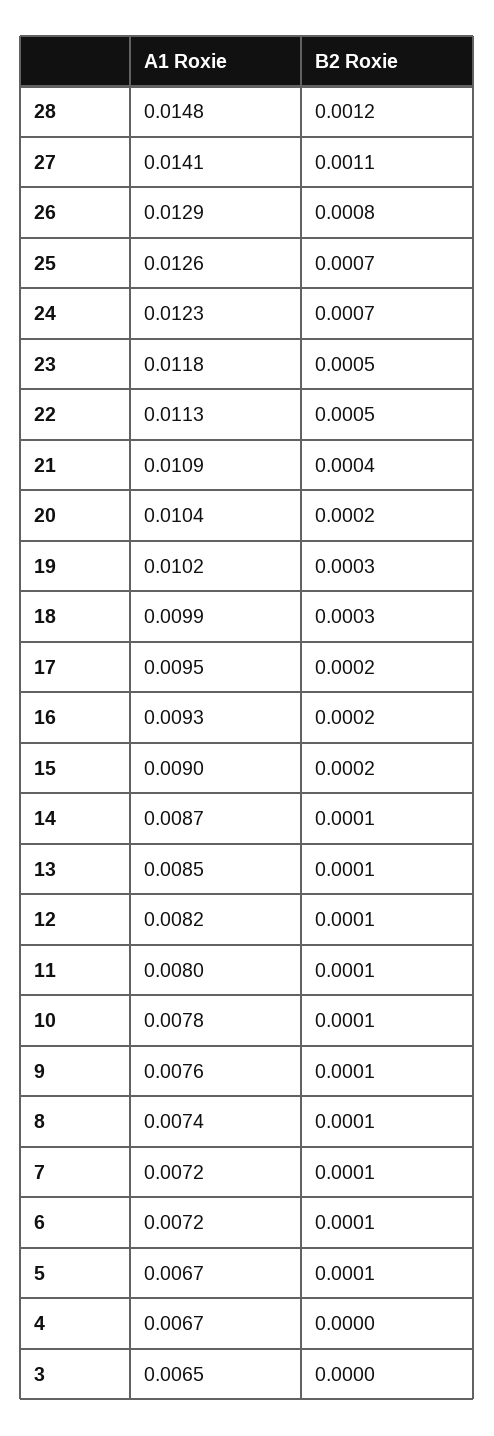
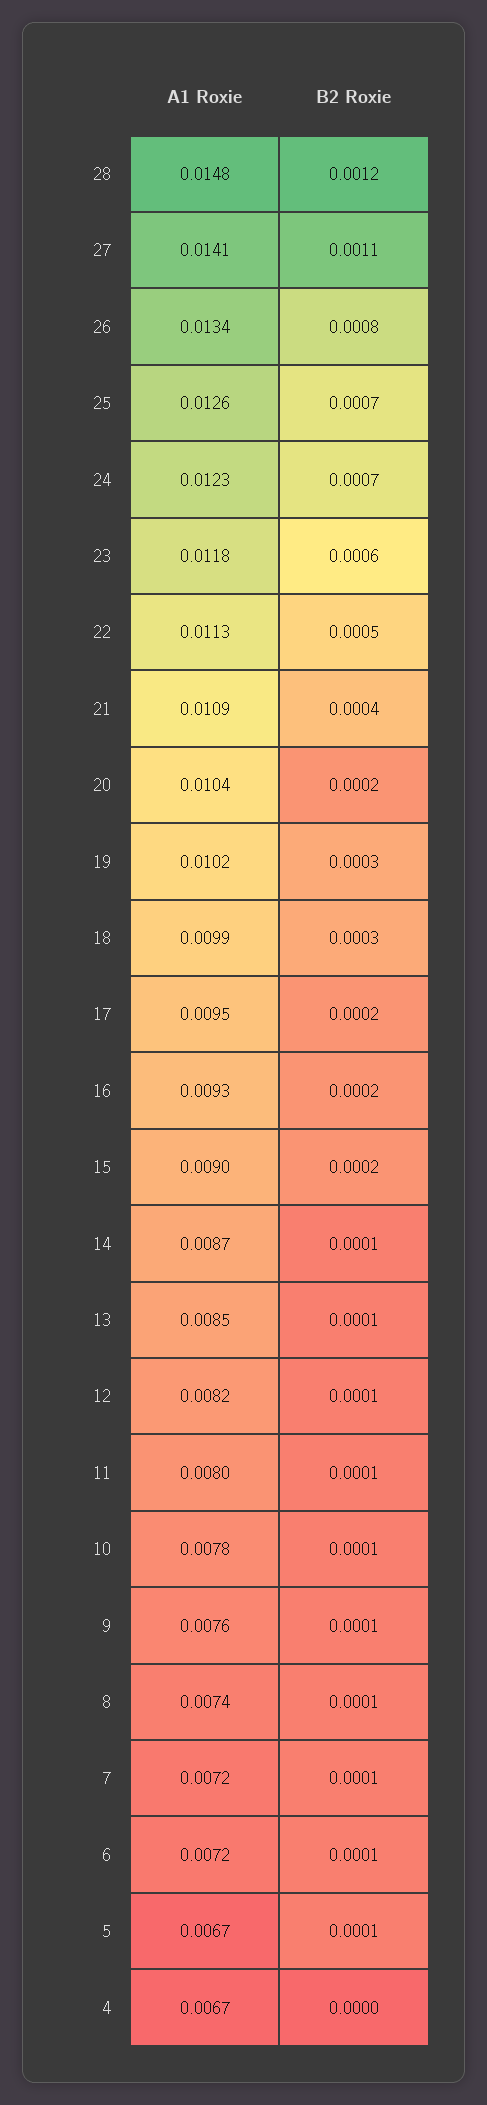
  {
    "A1 Roxie": {
      "28": 0.0148,
      "27": 0.0141,
-     "26": 0.0129,
+     "26": 0.0134,
      "25": 0.0126,
      "24": 0.0123,
      "23": 0.0118,
      "22": 0.0113,
      "21": 0.0109,
      "20": 0.0104,
      "19": 0.0102,
      "18": 0.0099,
      "17": 0.0095,
      "16": 0.0093,
      "15": 0.009,
      "14": 0.0087,
      "13": 0.0085,
      "12": 0.0082,
      "11": 0.008,
      "10": 0.0078,
      "9": 0.0076,
      "8": 0.0074,
      "7": 0.0072,
      "6": 0.0072,
      "5": 0.0067,
-     "4": 0.0067,
+     "4": 0.0067
-     "3": 0.0065
    },
    "B2 Roxie": {
      "28": 0.0012,
      "27": 0.0011,
      "26": 0.0008,
      "25": 0.0007,
      "24": 0.0007,
-     "23": 0.0005,
+     "23": 0.0006,
      "22": 0.0005,
      "21": 0.0004,
      "20": 0.0002,
      "19": 0.0003,
      "18": 0.0003,
      "17": 0.0002,
      "16": 0.0002,
      "15": 0.0002,
      "14": 0.0001,
      "13": 0.0001,
      "12": 0.0001,
      "11": 0.0001,
      "10": 0.0001,
      "9": 0.0001,
      "8": 0.0001,
      "7": 0.0001,
      "6": 0.0001,
      "5": 0.0001,
-     "4": 0,
+     "4": 0
-     "3": 0
    }
  }

